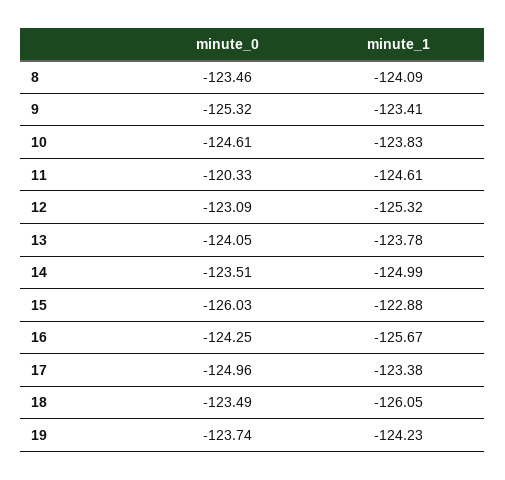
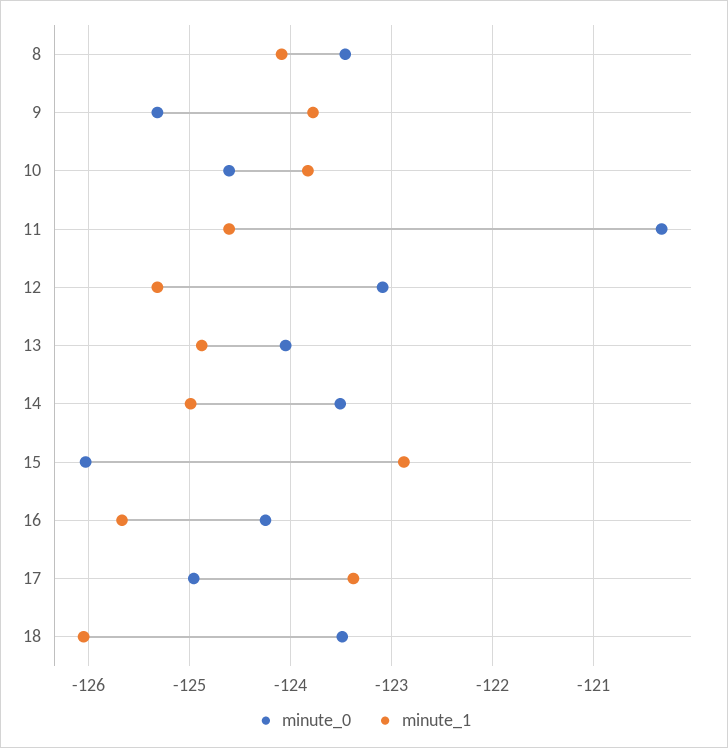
  {
    "minute_0": {
      "8": -123.46,
      "9": -125.32,
      "10": -124.61,
      "11": -120.33,
      "12": -123.09,
      "13": -124.05,
      "14": -123.51,
      "15": -126.03,
      "16": -124.25,
      "17": -124.96,
-     "18": -123.49,
+     "18": -123.49
-     "19": -123.74
    },
    "minute_1": {
      "8": -124.09,
-     "9": -123.41,
+     "9": -123.8,
      "10": -123.83,
      "11": -124.61,
      "12": -125.32,
-     "13": -123.78,
+     "13": -124.9,
      "14": -124.99,
      "15": -122.88,
      "16": -125.67,
      "17": -123.38,
-     "18": -126.05,
+     "18": -126.05
-     "19": -124.23
    }
  }

